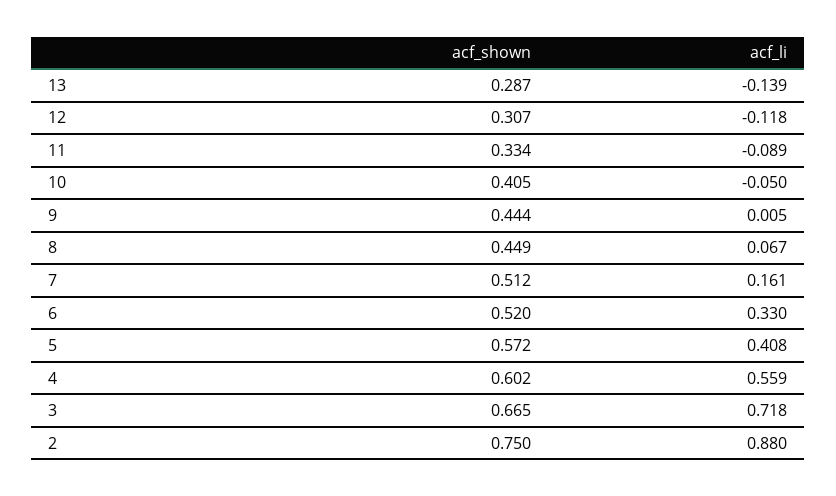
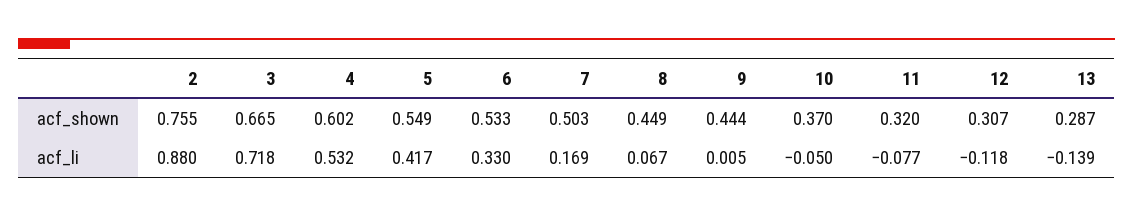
  {
    "acf_shown": {
      "13": 0.287,
      "12": 0.307,
-     "11": 0.334,
+     "11": 0.32,
-     "10": 0.405,
+     "10": 0.37,
      "9": 0.444,
      "8": 0.449,
-     "7": 0.512,
+     "7": 0.503,
-     "6": 0.52,
+     "6": 0.533,
-     "5": 0.572,
+     "5": 0.549,
      "4": 0.602,
      "3": 0.665,
-     "2": 0.75
+     "2": 0.755
    },
    "acf_li": {
      "13": -0.139,
      "12": -0.118,
-     "11": -0.089,
+     "11": -0.077,
      "10": -0.05,
      "9": 0.005,
      "8": 0.067,
-     "7": 0.161,
+     "7": 0.169,
      "6": 0.33,
-     "5": 0.408,
+     "5": 0.417,
-     "4": 0.559,
+     "4": 0.532,
      "3": 0.718,
      "2": 0.88
    }
  }

